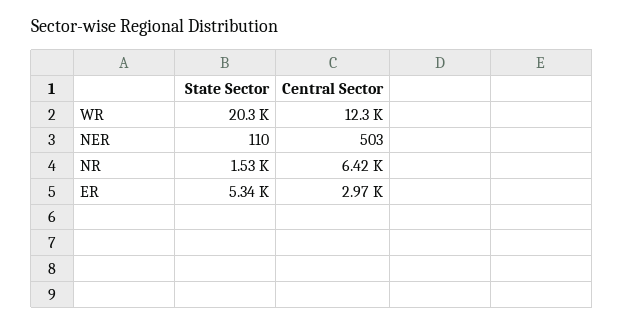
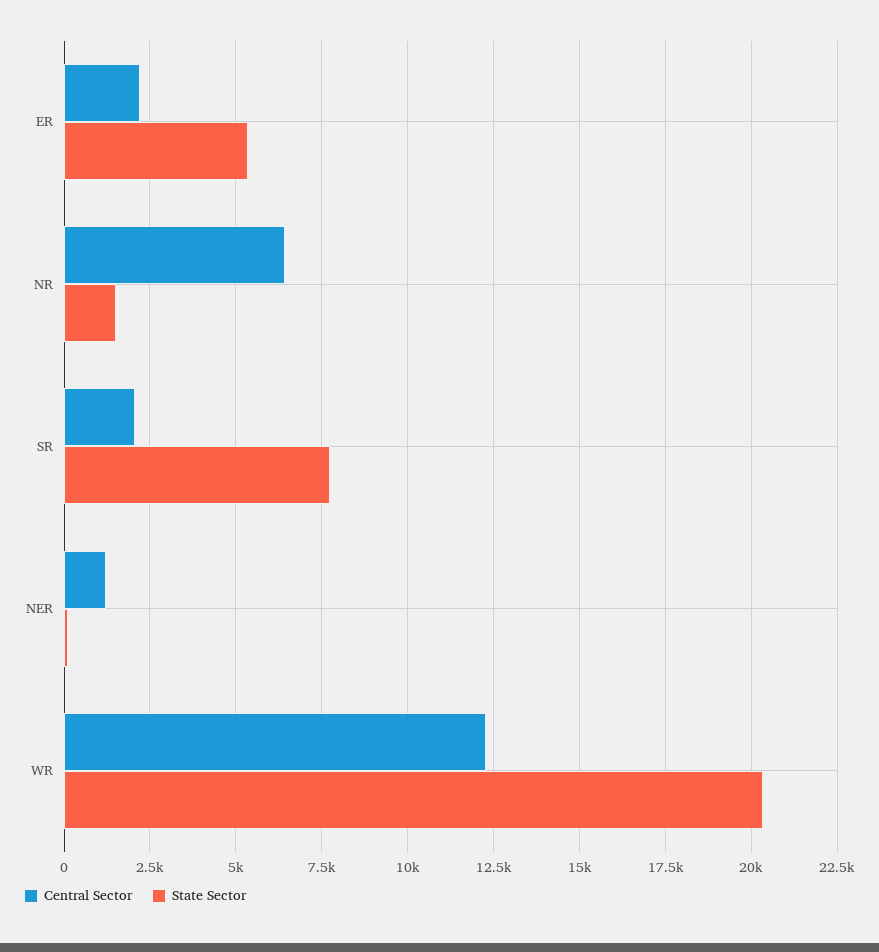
  {
    "State Sector": {
      "WR": 20300,
      "NER": 110,
      "NR": 1530,
-     "ER": 5340
+     "ER": 5340,
+     "SR": 7750
    },
    "Central Sector": {
      "WR": 12300,
-     "NER": 503,
+     "NER": 1250,
      "NR": 6420,
-     "ER": 2970
+     "ER": 2250,
+     "SR": 2000
    }
  }

